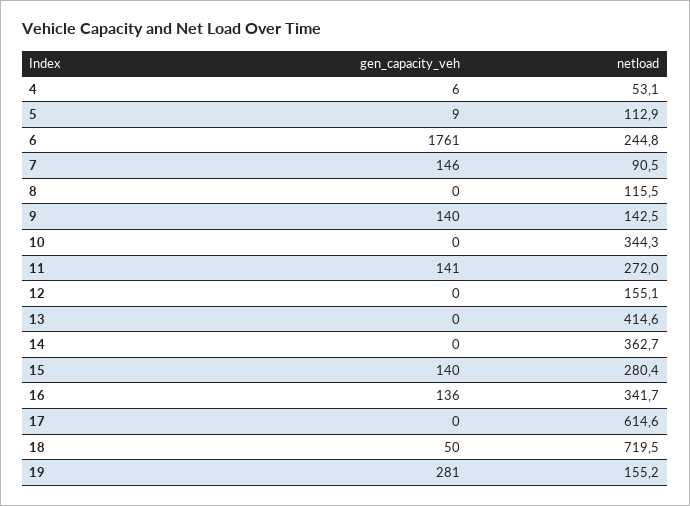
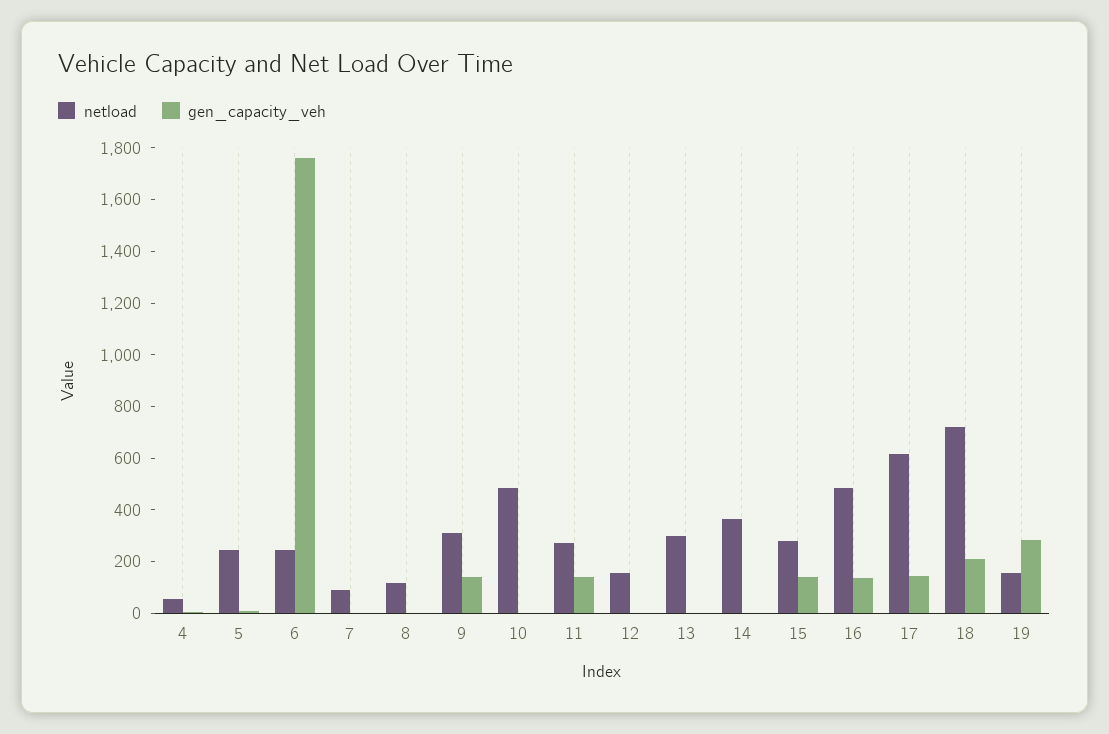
  {
    "gen_capacity_veh": {
      "4": 6,
      "5": 9,
      "6": 1761,
-     "7": 146,
+     "7": 0,
      "8": 0,
      "9": 140,
      "10": 0,
      "11": 141,
      "12": 0,
      "13": 0,
      "14": 0,
      "15": 140,
      "16": 136,
-     "17": 0,
+     "17": 150,
-     "18": 50,
+     "18": 200,
      "19": 281
    },
    "netload": {
      "4": 53.1,
-     "5": 112.9,
+     "5": 250,
      "6": 244.8,
      "7": 90.5,
      "8": 115.5,
-     "9": 142.5,
+     "9": 300,
-     "10": 344.3,
+     "10": 500,
      "11": 272,
      "12": 155.1,
-     "13": 414.6,
+     "13": 300,
      "14": 362.7,
      "15": 280.4,
-     "16": 341.7,
+     "16": 500,
      "17": 614.6,
      "18": 719.5,
      "19": 155.2
    }
  }

